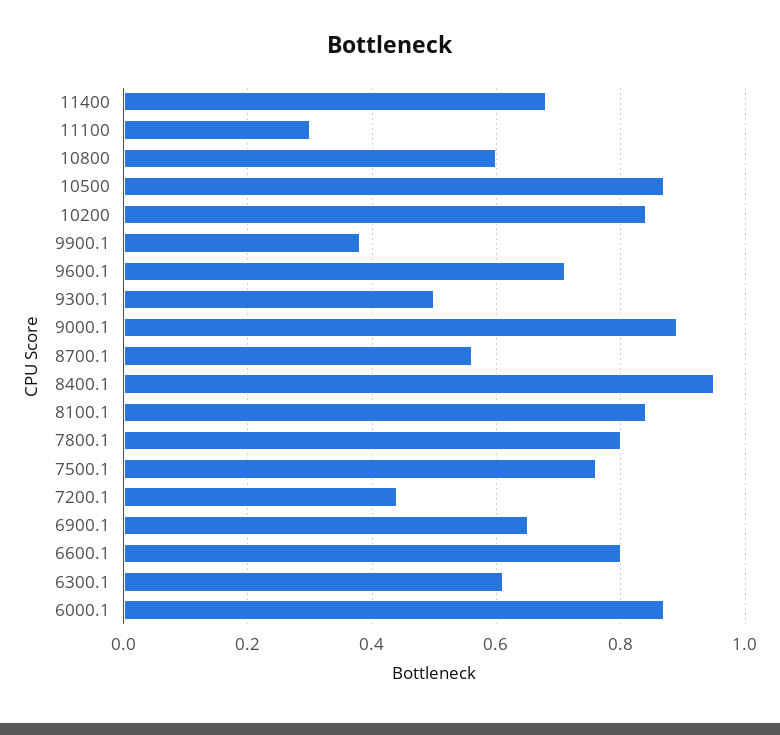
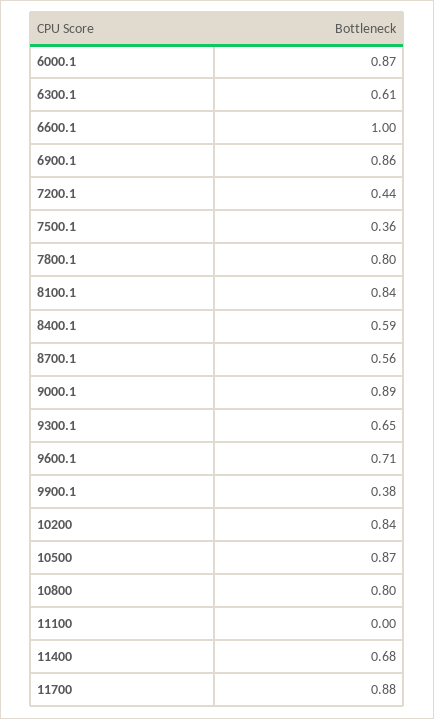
  {
    "11400": 0.68,
-   "11100": 0.3,
+   "11100": 0,
-   "10800": 0.6,
+   "10800": 0.8,
    "10500": 0.87,
    "10200": 0.84,
    "9900.1": 0.38,
    "9600.1": 0.71,
-   "9300.1": 0.5,
+   "9300.1": 0.65,
    "9000.1": 0.89,
    "8700.1": 0.56,
-   "8400.1": 0.95,
+   "8400.1": 0.59,
    "8100.1": 0.84,
    "7800.1": 0.8,
-   "7500.1": 0.75,
+   "7500.1": 0.36,
    "7200.1": 0.44,
-   "6900.1": 0.65,
+   "6900.1": 0.86,
-   "6600.1": 0.8,
+   "6600.1": 1,
    "6300.1": 0.61,
-   "6000.1": 0.87
+   "6000.1": 0.87,
+   "11700": 0.88
  }

